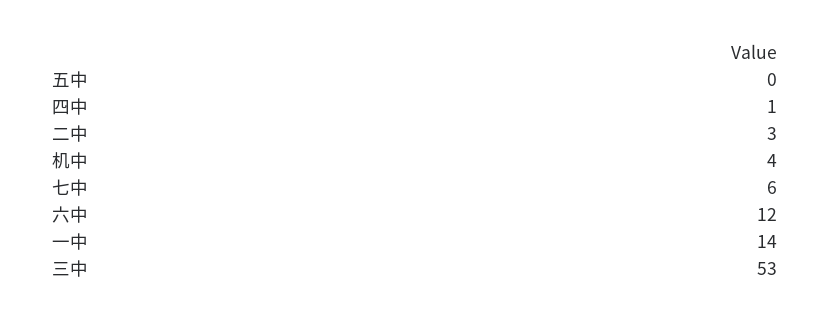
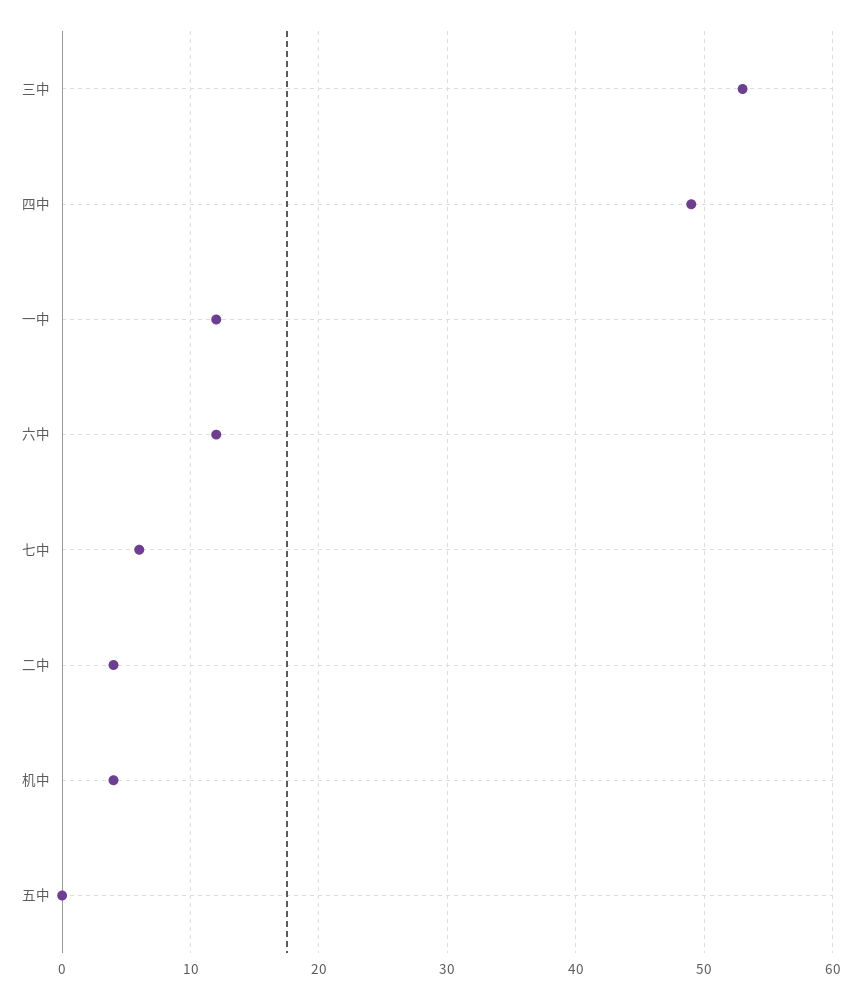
  {
    "五中": 0,
-   "四中": 1,
+   "四中": 49,
-   "二中": 3,
+   "二中": 4,
    "机中": 4,
    "七中": 6,
    "六中": 12,
-   "一中": 14,
+   "一中": 12,
    "三中": 53
  }

